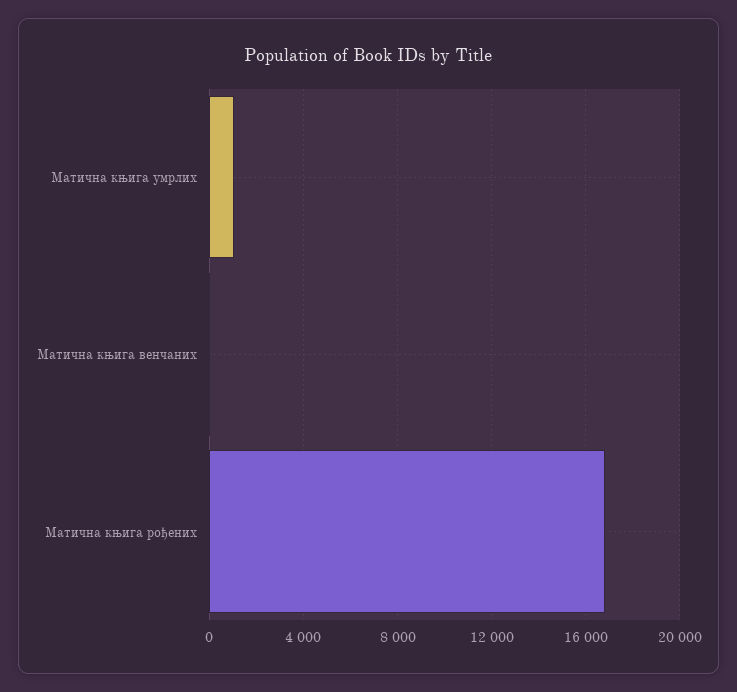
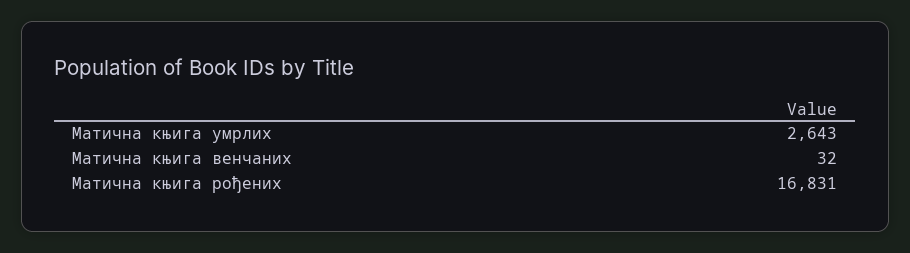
  {
-   "Матична књига умрлих": 1000,
+   "Матична књига умрлих": 2643,
    "Матична књига венчаних": 32,
    "Матична књига рођених": 16831
  }

